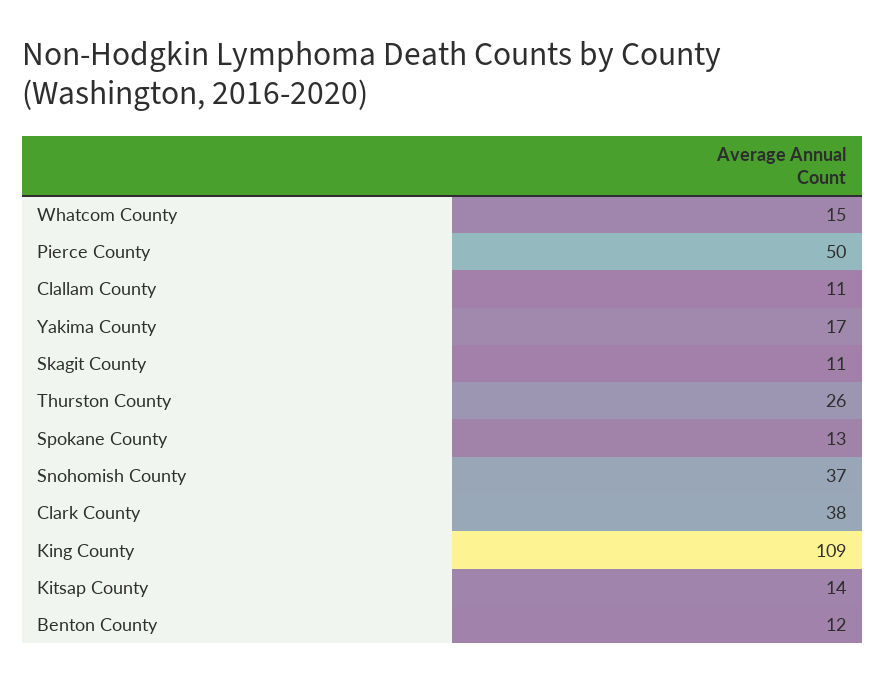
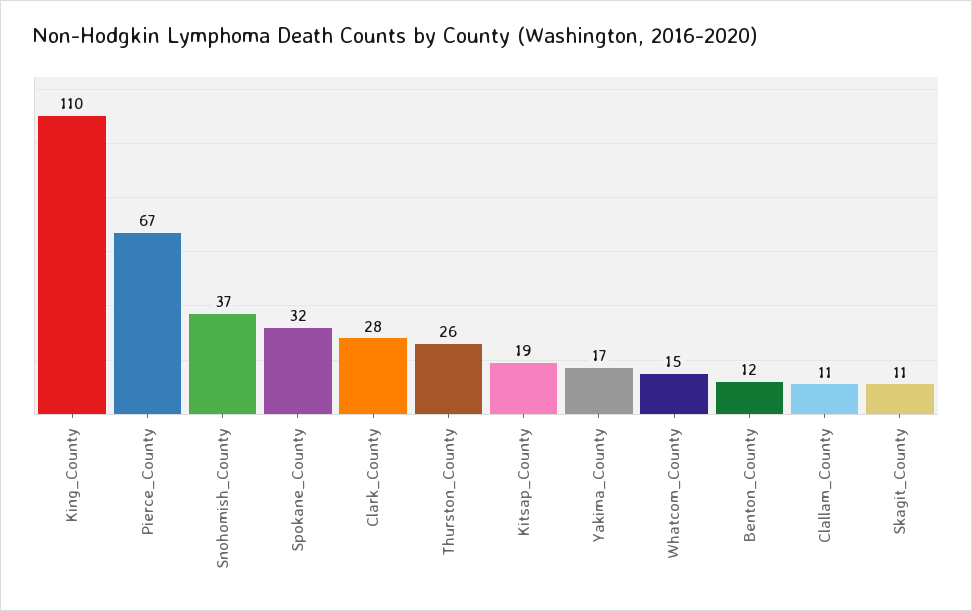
  {
    "Whatcom County": 15,
-   "Pierce County": 50,
+   "Pierce County": 67,
    "Clallam County": 11,
    "Yakima County": 17,
    "Skagit County": 11,
    "Thurston County": 26,
-   "Spokane County": 13,
+   "Spokane County": 32,
    "Snohomish County": 37,
-   "Clark County": 38,
+   "Clark County": 28,
-   "King County": 109,
+   "King County": 110,
-   "Kitsap County": 14,
+   "Kitsap County": 19,
    "Benton County": 12
  }

